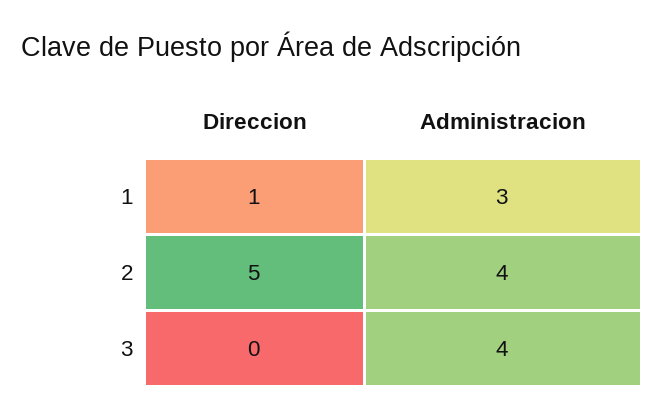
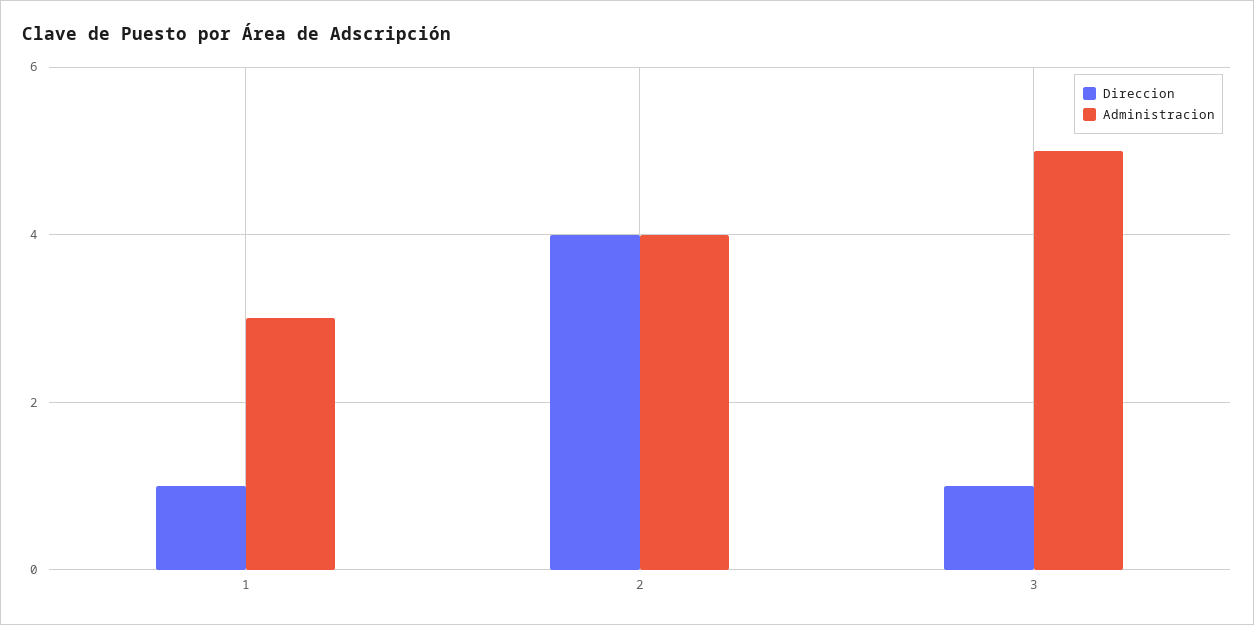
  {
    "Direccion": {
      "1": 1,
-     "2": 5,
+     "2": 4,
-     "3": 0
+     "3": 1
    },
    "Administracion": {
      "1": 3,
      "2": 4,
-     "3": 4
+     "3": 5
    }
  }

